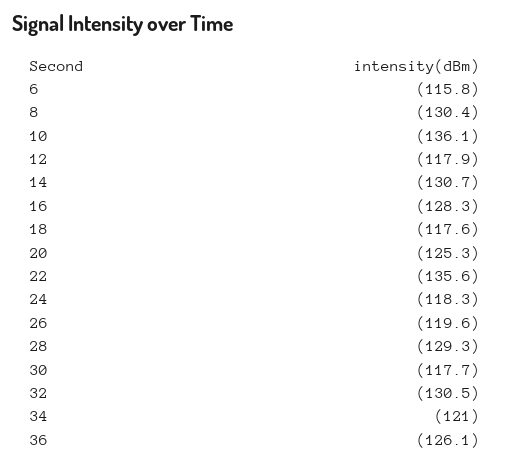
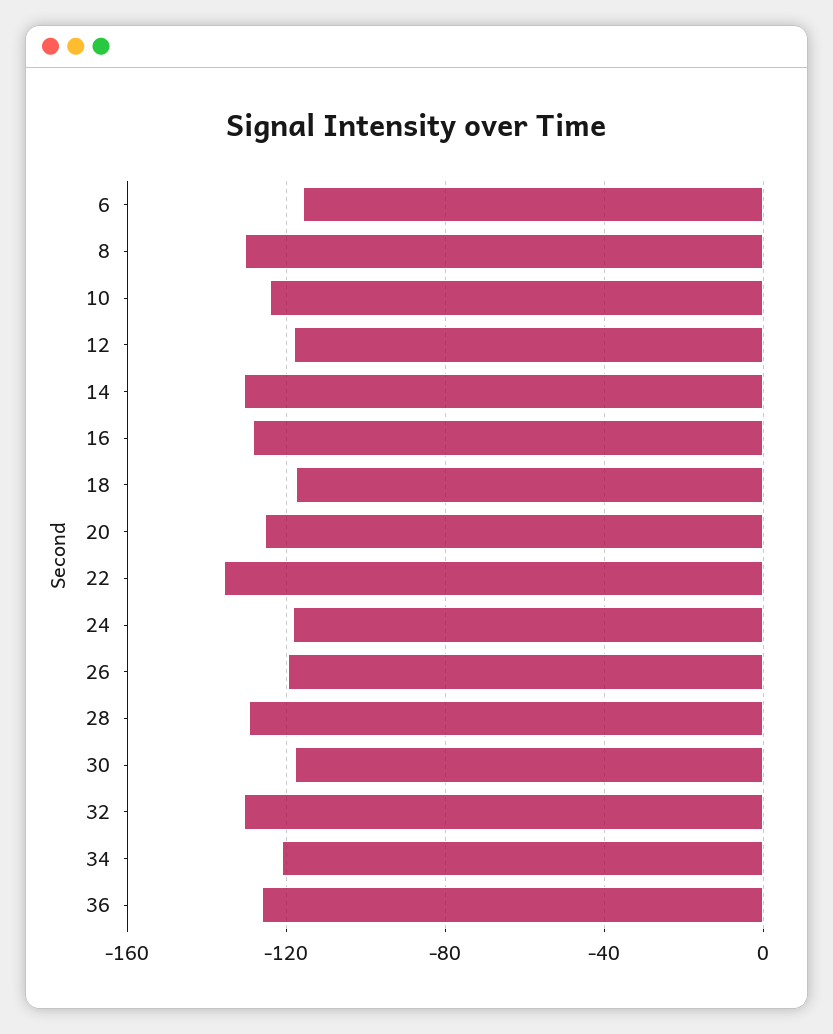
  {
    "6": -115.8,
    "8": -130.4,
-   "10": -136.1,
+   "10": -125,
    "12": -117.9,
    "14": -130.7,
    "16": -128.3,
    "18": -117.6,
    "20": -125.3,
    "22": -135.6,
    "24": -118.3,
    "26": -119.6,
    "28": -129.3,
    "30": -117.7,
    "32": -130.5,
    "34": -121,
    "36": -126.1
  }

